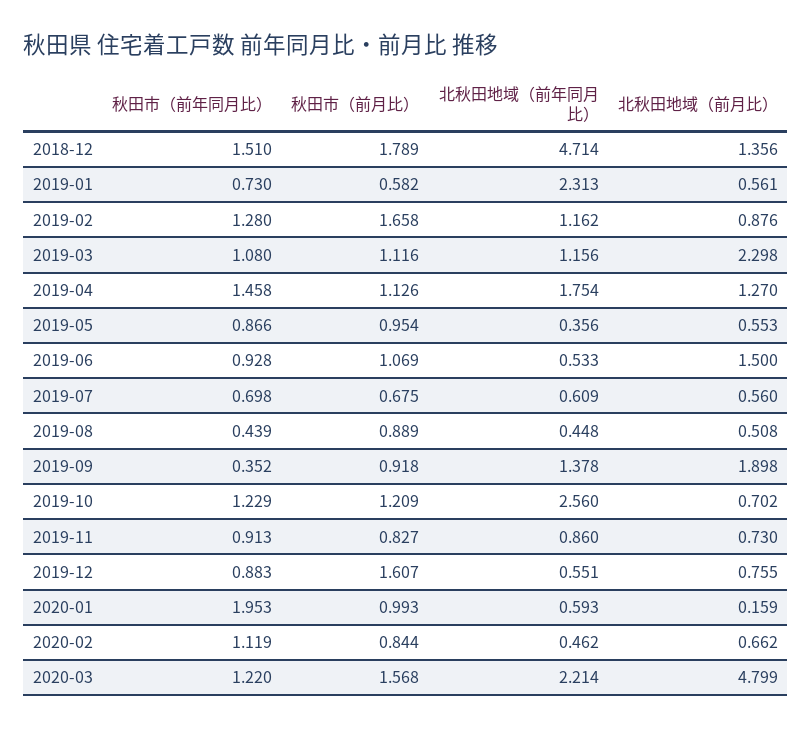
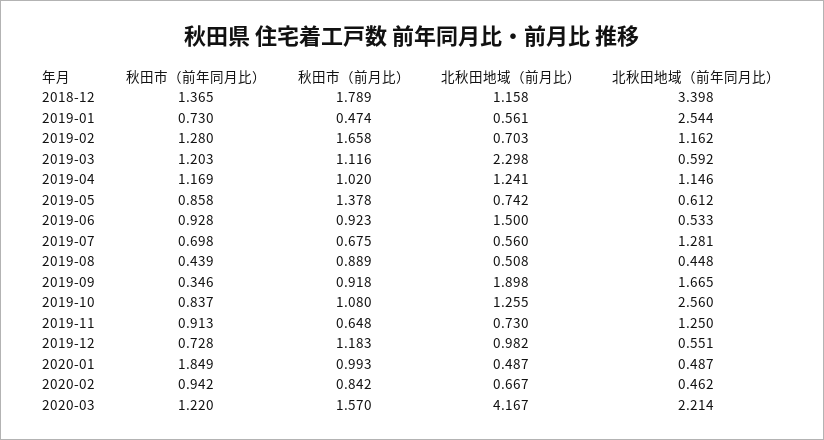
  {
    "秋田市（前年同月比）": {
-     "2018-12": 1.51,
+     "2018-12": 1.365,
      "2019-01": 0.73,
      "2019-02": 1.28,
-     "2019-03": 1.08,
+     "2019-03": 1.203,
-     "2019-04": 1.458,
+     "2019-04": 1.169,
-     "2019-05": 0.866,
+     "2019-05": 0.858,
      "2019-06": 0.928,
      "2019-07": 0.698,
      "2019-08": 0.439,
-     "2019-09": 0.352,
+     "2019-09": 0.346,
-     "2019-10": 1.229,
+     "2019-10": 0.837,
      "2019-11": 0.913,
-     "2019-12": 0.883,
+     "2019-12": 0.728,
-     "2020-01": 1.953,
+     "2020-01": 1.849,
-     "2020-02": 1.119,
+     "2020-02": 0.942,
      "2020-03": 1.22
    },
    "秋田市（前月比）": {
      "2018-12": 1.789,
-     "2019-01": 0.582,
+     "2019-01": 0.474,
      "2019-02": 1.658,
      "2019-03": 1.116,
-     "2019-04": 1.126,
+     "2019-04": 1.02,
-     "2019-05": 0.954,
+     "2019-05": 1.378,
-     "2019-06": 1.069,
+     "2019-06": 0.923,
      "2019-07": 0.675,
      "2019-08": 0.889,
      "2019-09": 0.918,
-     "2019-10": 1.209,
+     "2019-10": 1.08,
-     "2019-11": 0.827,
+     "2019-11": 0.648,
-     "2019-12": 1.607,
+     "2019-12": 1.183,
      "2020-01": 0.993,
-     "2020-02": 0.844,
+     "2020-02": 0.842,
-     "2020-03": 1.568
+     "2020-03": 1.57
    },
    "北秋田地域（前年同月比）": {
-     "2018-12": 4.714,
+     "2018-12": 3.398,
-     "2019-01": 2.313,
+     "2019-01": 2.544,
      "2019-02": 1.162,
-     "2019-03": 1.156,
+     "2019-03": 0.592,
-     "2019-04": 1.754,
+     "2019-04": 1.146,
-     "2019-05": 0.356,
+     "2019-05": 0.612,
      "2019-06": 0.533,
-     "2019-07": 0.609,
+     "2019-07": 1.281,
      "2019-08": 0.448,
-     "2019-09": 1.378,
+     "2019-09": 1.665,
      "2019-10": 2.56,
-     "2019-11": 0.86,
+     "2019-11": 1.25,
      "2019-12": 0.551,
-     "2020-01": 0.593,
+     "2020-01": 0.487,
      "2020-02": 0.462,
      "2020-03": 2.214
    },
    "北秋田地域（前月比）": {
-     "2018-12": 1.356,
+     "2018-12": 1.158,
      "2019-01": 0.561,
-     "2019-02": 0.876,
+     "2019-02": 0.703,
      "2019-03": 2.298,
-     "2019-04": 1.27,
+     "2019-04": 1.241,
-     "2019-05": 0.553,
+     "2019-05": 0.742,
      "2019-06": 1.5,
      "2019-07": 0.56,
      "2019-08": 0.508,
      "2019-09": 1.898,
-     "2019-10": 0.702,
+     "2019-10": 1.255,
      "2019-11": 0.73,
-     "2019-12": 0.755,
+     "2019-12": 0.982,
-     "2020-01": 0.159,
+     "2020-01": 0.487,
-     "2020-02": 0.662,
+     "2020-02": 0.667,
-     "2020-03": 4.799
+     "2020-03": 4.167
    }
  }

